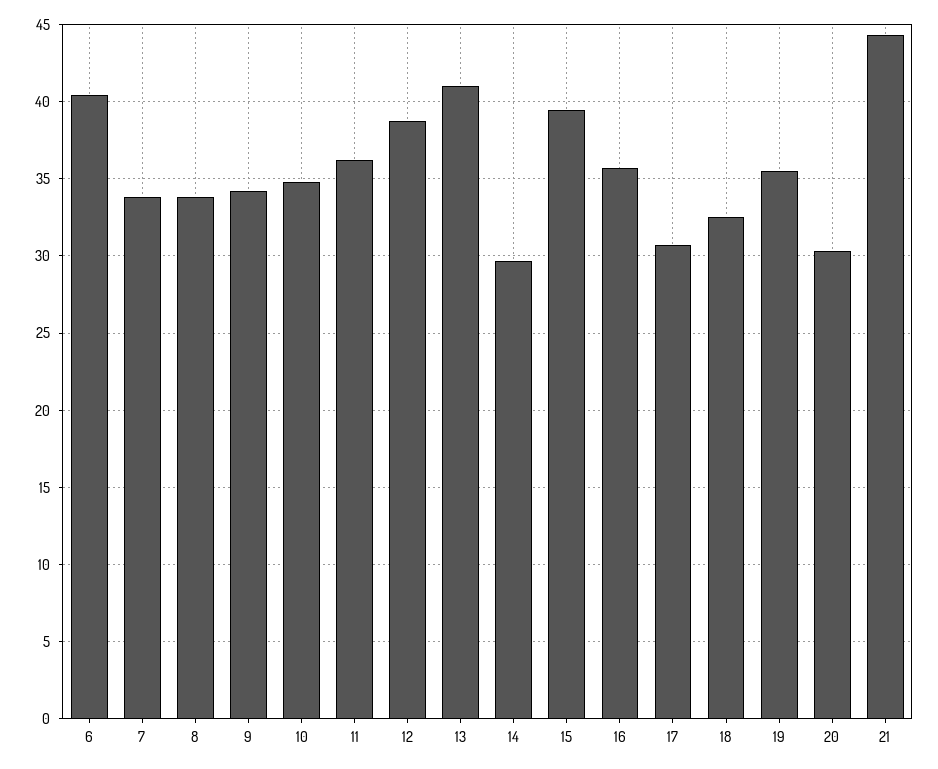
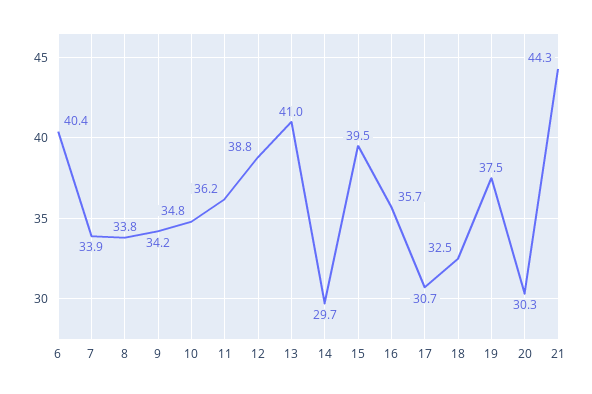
  {
    "6": 40.4,
    "7": 33.9,
    "8": 33.8,
    "9": 34.2,
    "10": 34.8,
    "11": 36.2,
    "12": 38.8,
    "13": 41,
    "14": 29.7,
    "15": 39.5,
    "16": 35.7,
    "17": 30.7,
    "18": 32.5,
-   "19": 35.5,
+   "19": 37.5,
    "20": 30.3,
    "21": 44.3
  }

